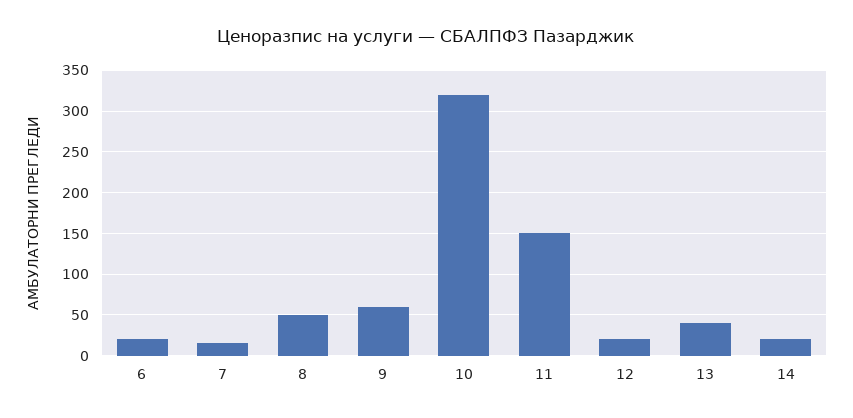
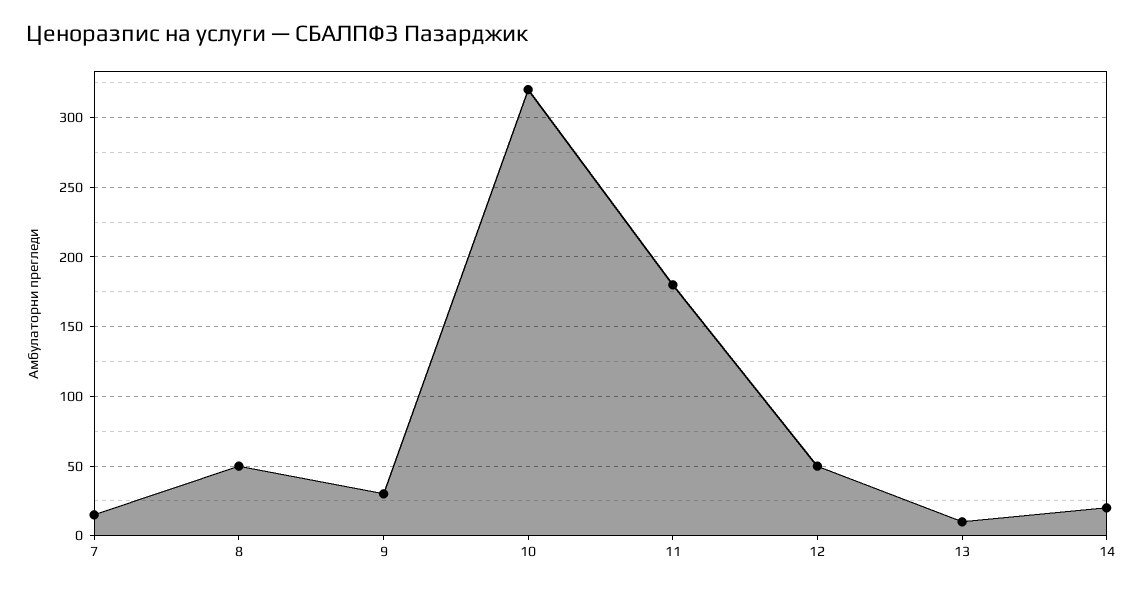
  {
-   "6": 20,
    "7": 15,
    "8": 50,
-   "9": 60,
+   "9": 30,
    "10": 320,
-   "11": 150,
+   "11": 180,
-   "12": 20,
+   "12": 50,
-   "13": 40,
+   "13": 10,
    "14": 20
  }

